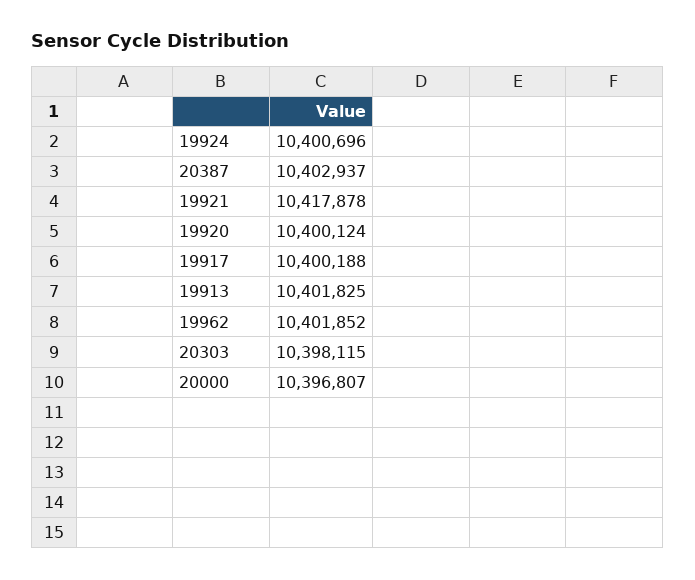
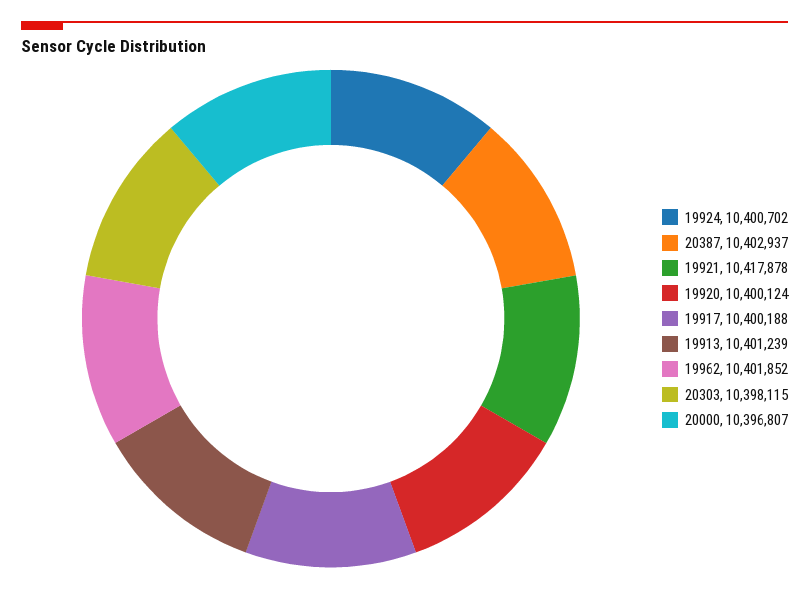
  {
-   "19924": 10400696,
+   "19924": 10400702,
    "20387": 10402937,
    "19921": 10417878,
    "19920": 10400124,
    "19917": 10400188,
-   "19913": 10401825,
+   "19913": 10401239,
    "19962": 10401852,
    "20303": 10398115,
    "20000": 10396807
  }

